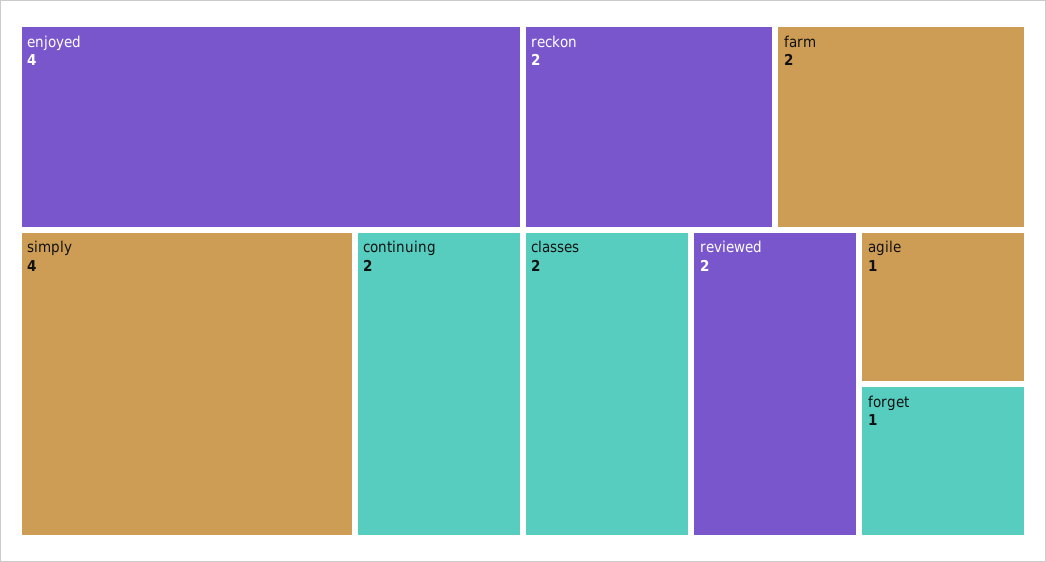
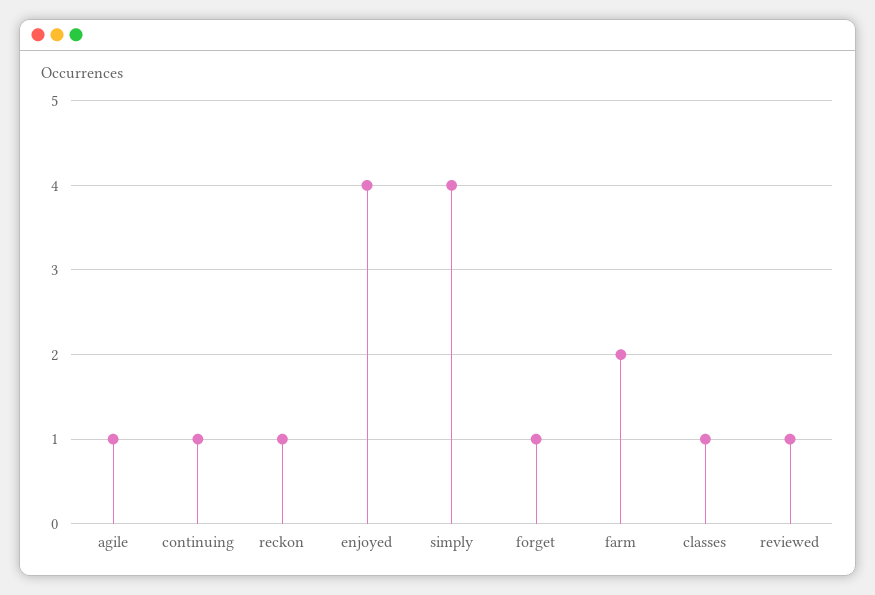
  {
    "enjoyed": 4,
    "simply": 4,
-   "continuing": 2,
+   "continuing": 1,
-   "reckon": 2,
+   "reckon": 1,
    "farm": 2,
-   "classes": 2,
+   "classes": 1,
-   "reviewed": 2,
+   "reviewed": 1,
    "agile": 1,
    "forget": 1
  }

